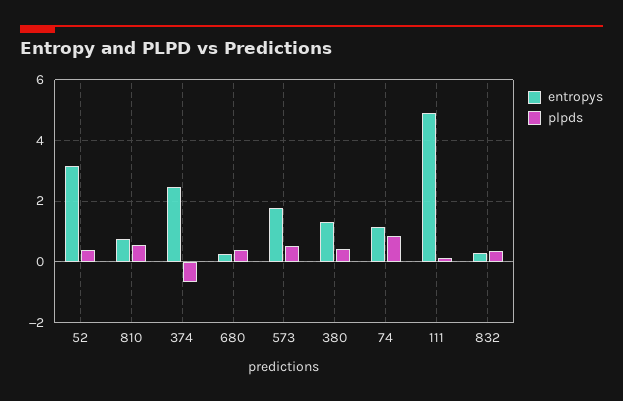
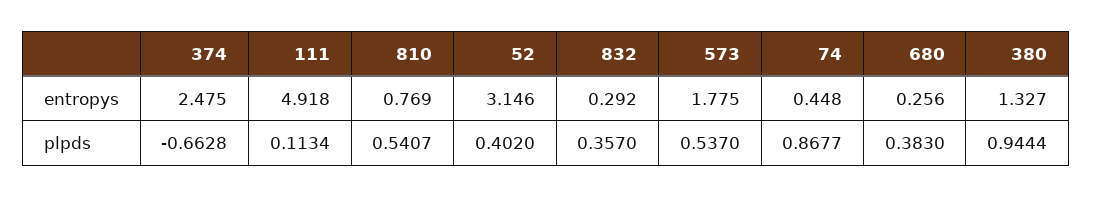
  {
    "entropys": {
      "52": 3.146,
      "810": 0.769,
      "374": 2.475,
      "680": 0.256,
      "573": 1.775,
      "380": 1.327,
-     "74": 1.2,
+     "74": 0.448,
      "111": 4.918,
      "832": 0.292
    },
    "plpds": {
      "52": 0.402,
      "810": 0.5407,
      "374": -0.6628,
      "680": 0.383,
      "573": 0.537,
-     "380": 0.4,
+     "380": 0.9444,
      "74": 0.8677,
      "111": 0.1134,
      "832": 0.357
    }
  }

